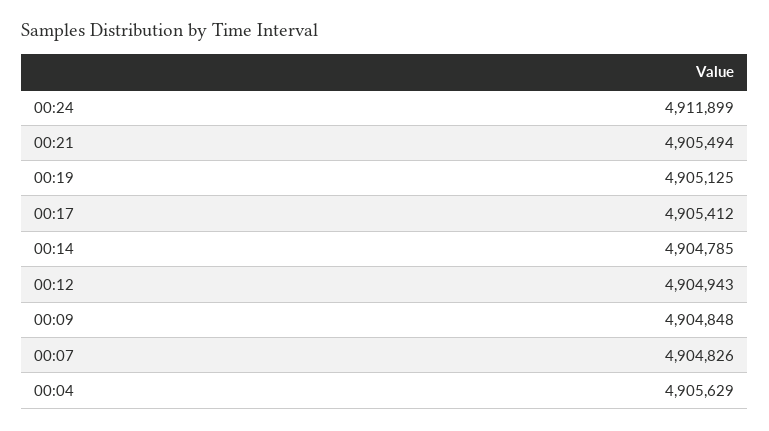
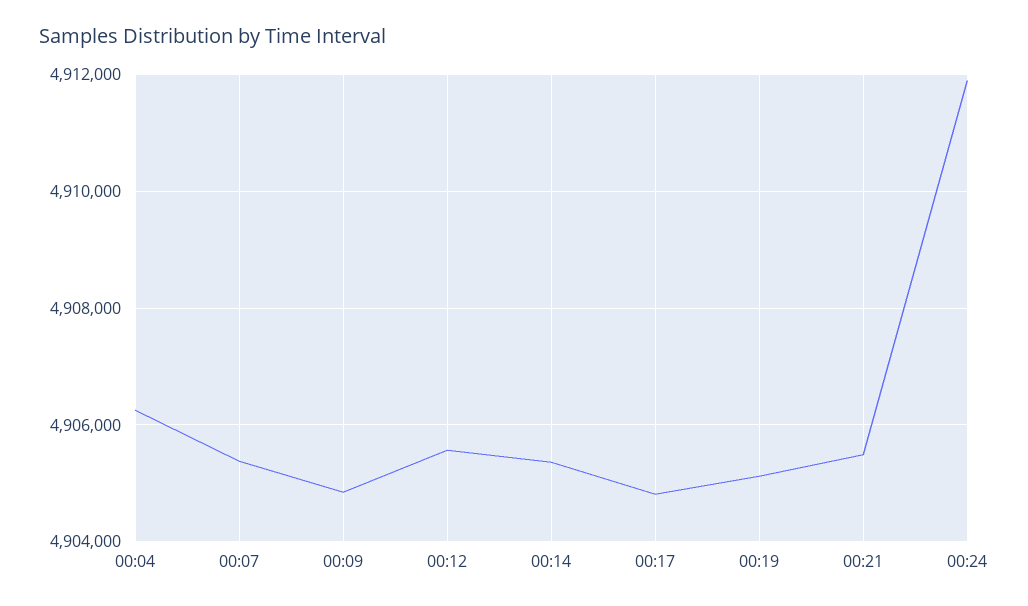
  {
    "00:24": 4911899,
    "00:21": 4905494,
    "00:19": 4905125,
-   "00:17": 4905412,
+   "00:17": 4904800,
-   "00:14": 4904785,
+   "00:14": 4905400,
-   "00:12": 4904943,
+   "00:12": 4905600,
    "00:09": 4904848,
-   "00:07": 4904826,
+   "00:07": 4905400,
-   "00:04": 4905629
+   "00:04": 4906200
  }

